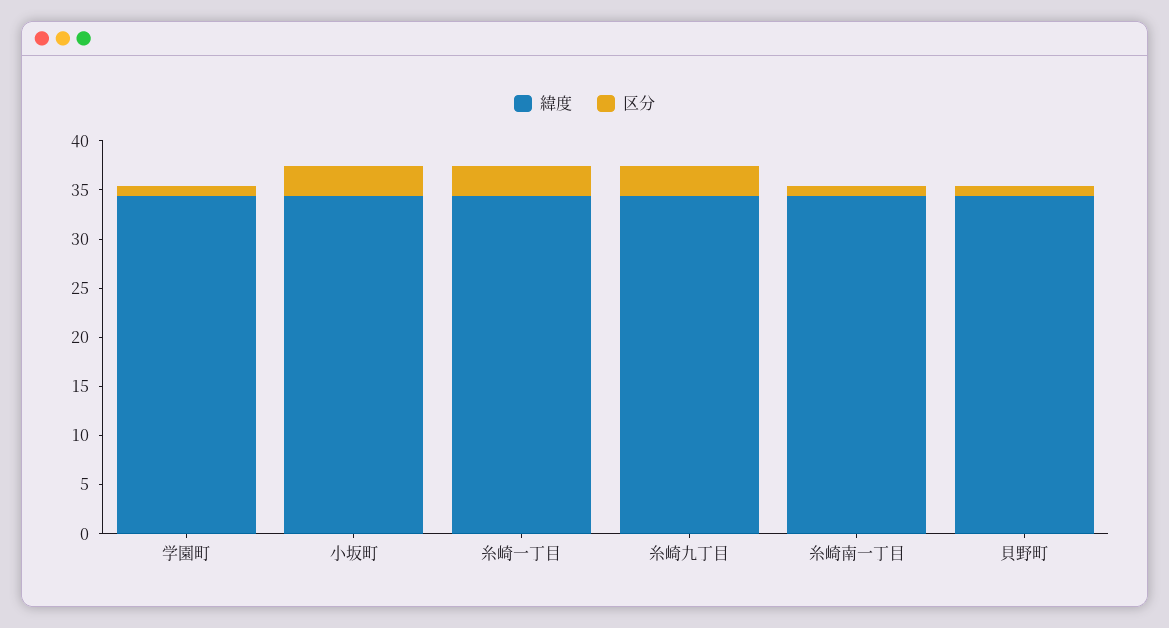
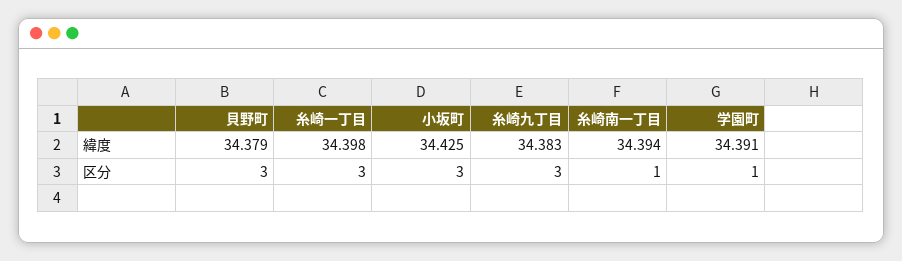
  {
    "緯度": {
      "学園町": 34.391,
      "小坂町": 34.425,
      "糸崎一丁目": 34.398,
      "糸崎九丁目": 34.383,
      "糸崎南一丁目": 34.394,
      "貝野町": 34.379
    },
    "区分": {
      "学園町": 1,
      "小坂町": 3,
      "糸崎一丁目": 3,
      "糸崎九丁目": 3,
      "糸崎南一丁目": 1,
-     "貝野町": 1
+     "貝野町": 3
    }
  }

